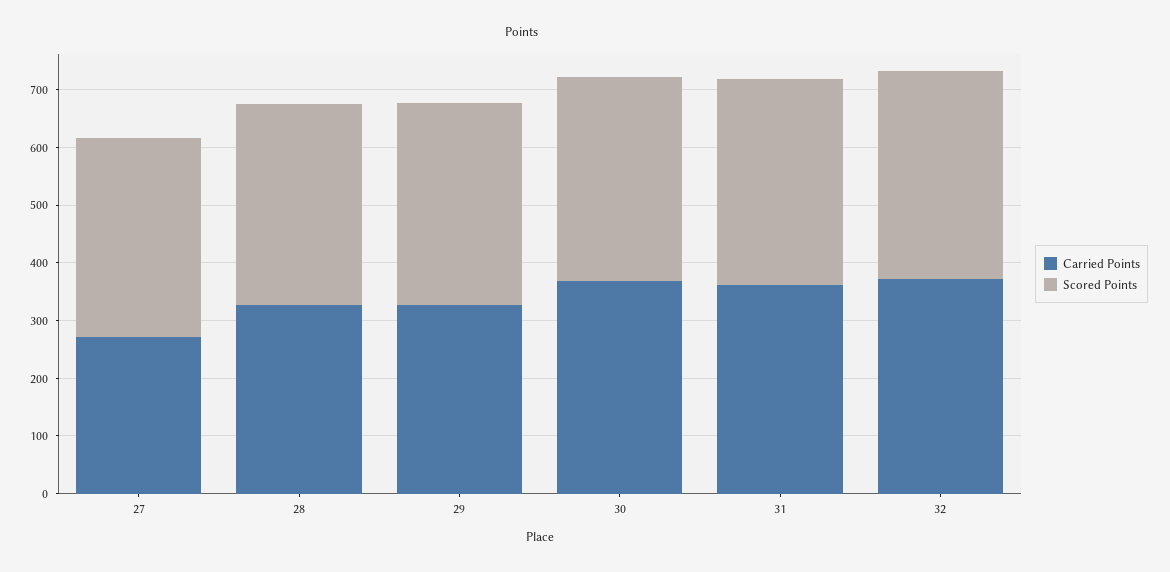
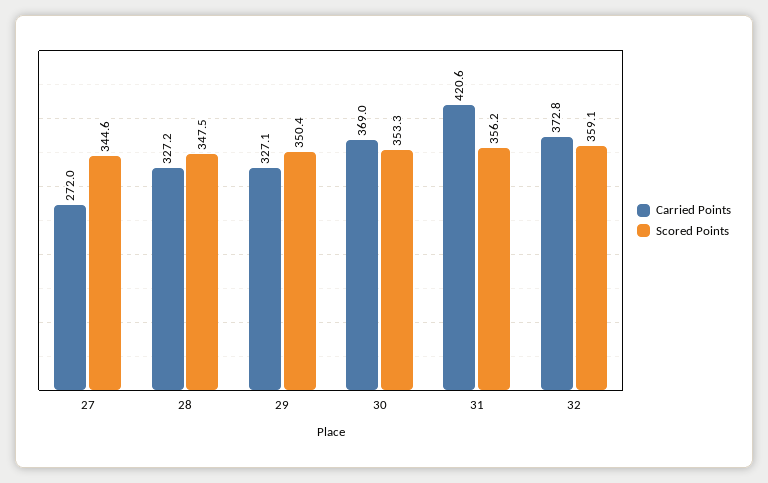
  {
    "Carried Points": {
      "27": 272,
      "28": 327.2,
      "29": 327.1,
      "30": 369,
-     "31": 360,
+     "31": 420.6,
      "32": 372.8
    },
    "Scored Points": {
      "27": 344.6,
      "28": 347.5,
      "29": 350.4,
      "30": 353.3,
      "31": 356.2,
      "32": 359.1
    }
  }

